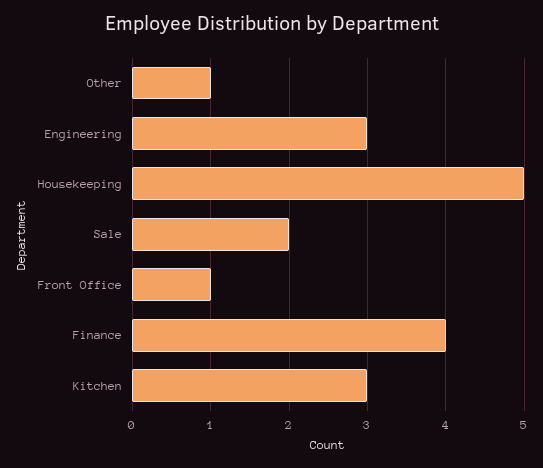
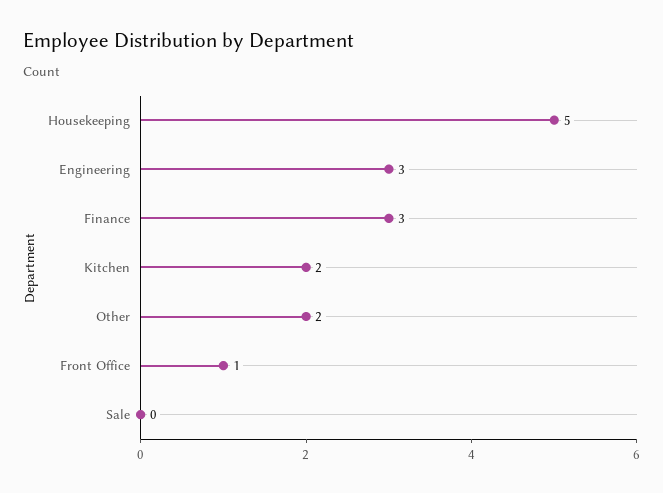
  {
-   "Other": 1,
+   "Other": 2,
    "Engineering": 3,
    "Housekeeping": 5,
-   "Sale": 2,
+   "Sale": 0,
    "Front Office": 1,
-   "Finance": 4,
+   "Finance": 3,
-   "Kitchen": 3
+   "Kitchen": 2
  }

